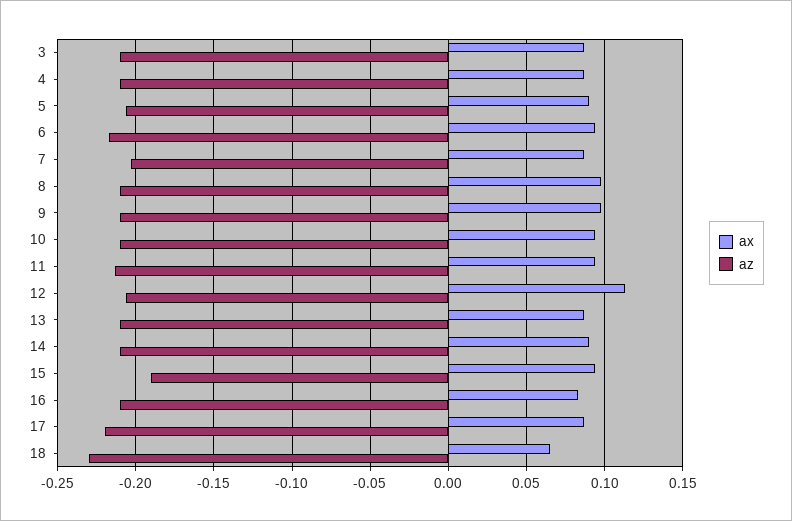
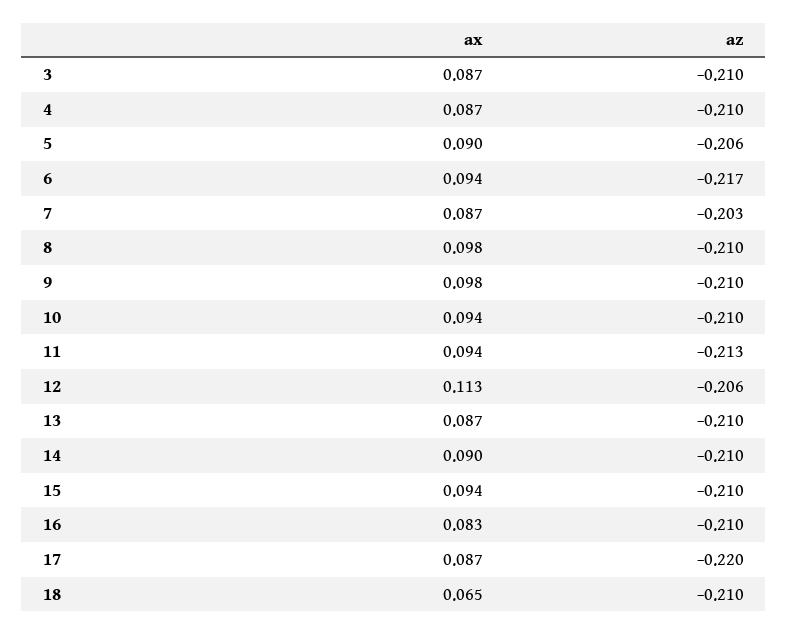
  {
    "ax": {
      "3": 0.087,
      "4": 0.087,
      "5": 0.09,
      "6": 0.094,
      "7": 0.087,
      "8": 0.098,
      "9": 0.098,
      "10": 0.094,
      "11": 0.094,
      "12": 0.113,
      "13": 0.087,
      "14": 0.09,
      "15": 0.094,
      "16": 0.083,
      "17": 0.087,
      "18": 0.065
    },
    "az": {
      "3": -0.21,
      "4": -0.21,
      "5": -0.206,
      "6": -0.217,
      "7": -0.203,
      "8": -0.21,
      "9": -0.21,
      "10": -0.21,
      "11": -0.213,
      "12": -0.206,
      "13": -0.21,
      "14": -0.21,
-     "15": -0.19,
+     "15": -0.21,
      "16": -0.21,
      "17": -0.22,
-     "18": -0.23
+     "18": -0.21
    }
  }

